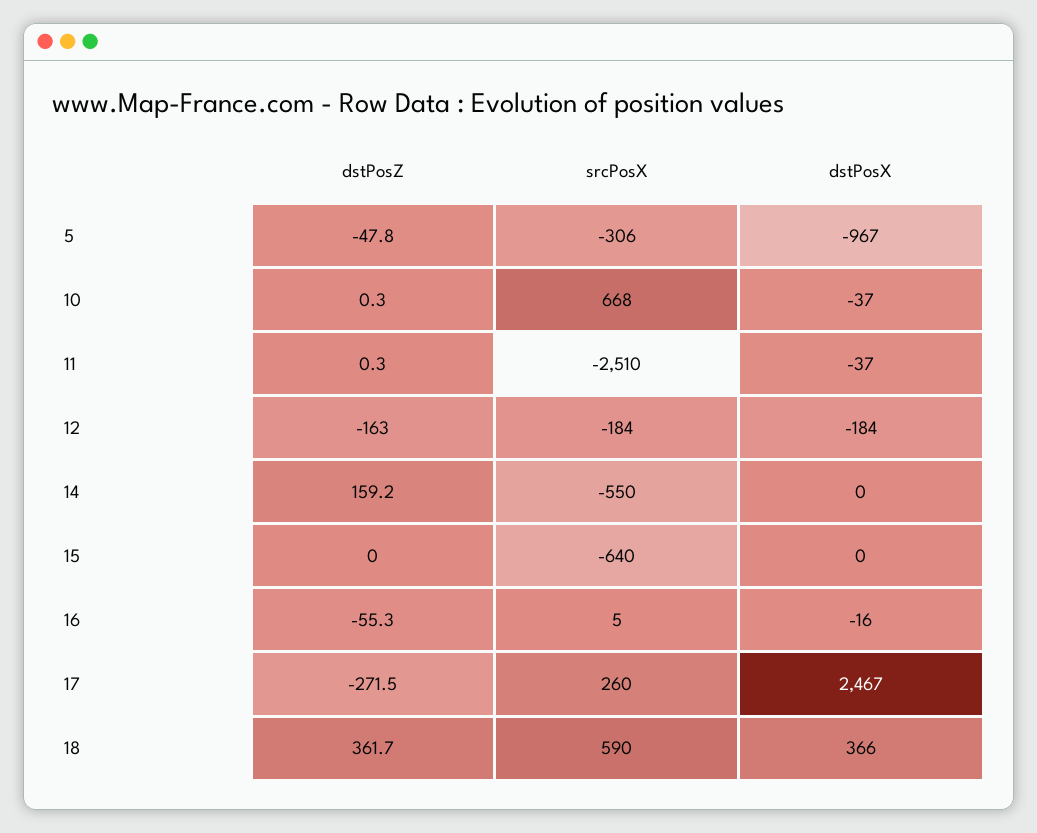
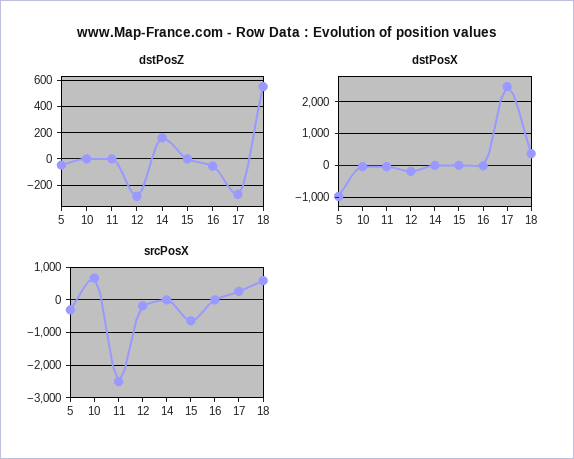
  {
    "dstPosZ": {
      "5": -47.8,
      "10": 0.3,
      "11": 0.3,
-     "12": -163,
+     "12": -300,
      "14": 159.2,
      "15": 0,
      "16": -55.3,
      "17": -271.5,
-     "18": 361.7
+     "18": 550
    },
    "srcPosX": {
      "5": -306,
      "10": 668,
      "11": -2510,
      "12": -184,
-     "14": -550,
+     "14": 0,
      "15": -640,
      "16": 5,
      "17": 260,
      "18": 590
    },
    "dstPosX": {
      "5": -967,
      "10": -37,
      "11": -37,
      "12": -184,
      "14": 0,
      "15": 0,
      "16": -16,
      "17": 2467,
      "18": 366
    }
  }

